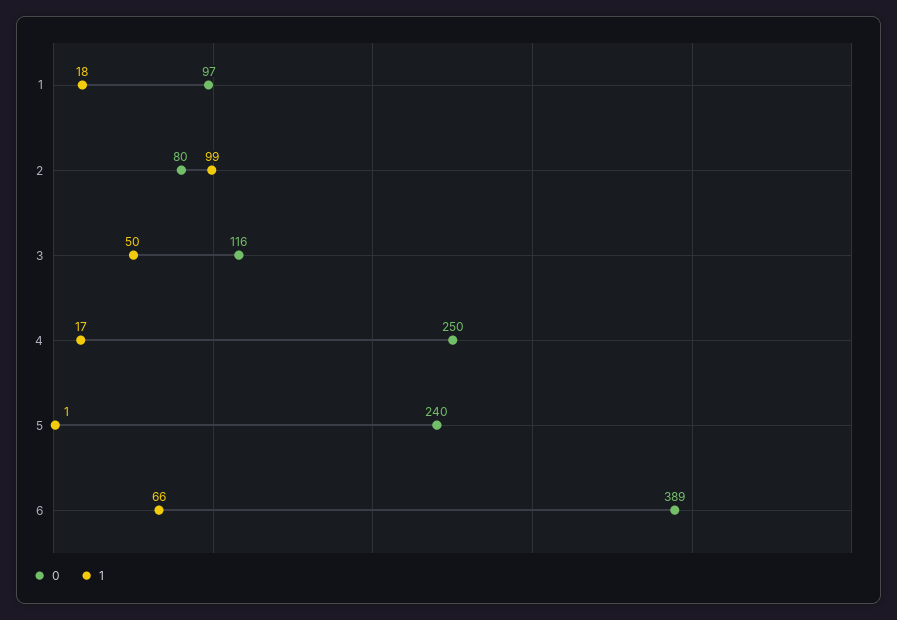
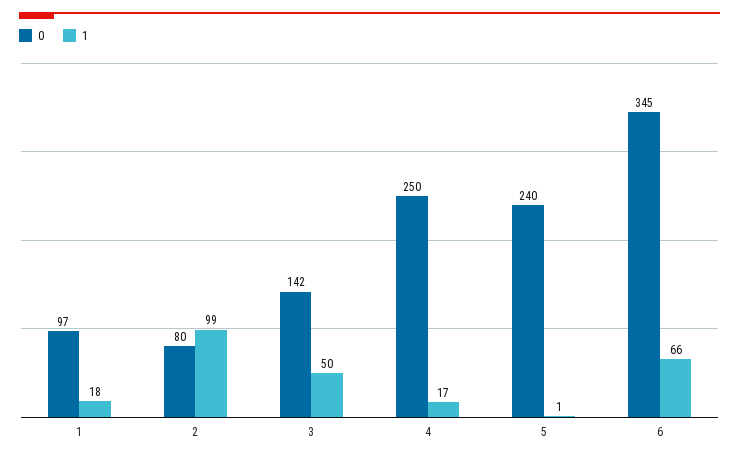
  {
    "0": {
      "1": 97,
      "2": 80,
-     "3": 116,
+     "3": 142,
      "4": 250,
      "5": 240,
-     "6": 389
+     "6": 345
    },
    "1": {
      "1": 18,
      "2": 99,
      "3": 50,
      "4": 17,
      "5": 1,
      "6": 66
    }
  }

